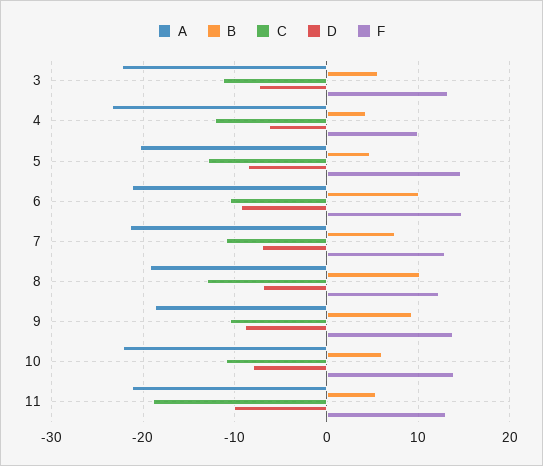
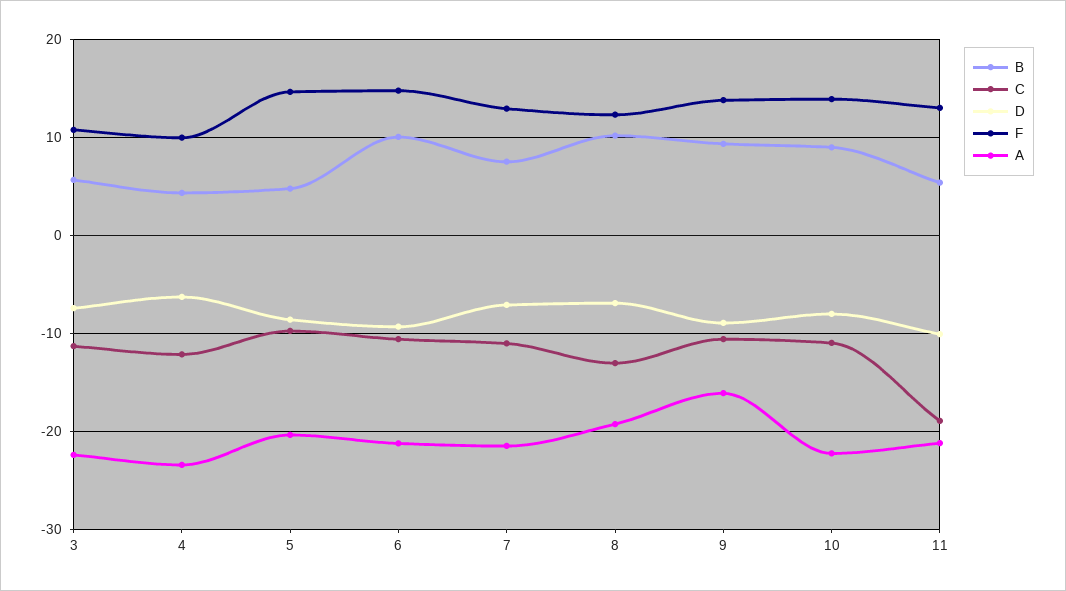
  {
    "A": {
      "3": -22,
      "4": -23,
      "5": -20,
      "6": -21,
      "7": -21,
      "8": -19,
-     "9": -19,
+     "9": -16,
      "10": -22,
      "11": -21
    },
    "B": {
      "3": 6,
      "4": 4,
      "5": 5,
      "6": 10,
      "7": 8,
      "8": 10,
      "9": 9,
-     "10": 6,
+     "10": 9,
      "11": 5
    },
    "C": {
      "3": -11,
      "4": -12,
-     "5": -13,
+     "5": -10,
      "6": -11,
      "7": -11,
      "8": -13,
      "9": -11,
      "10": -11,
      "11": -19
    },
    "D": {
      "3": -7,
      "4": -6,
      "5": -9,
      "6": -9,
      "7": -7,
      "8": -7,
      "9": -9,
      "10": -8,
      "11": -10
    },
    "F": {
-     "3": 13,
+     "3": 11,
      "4": 10,
      "5": 15,
      "6": 15,
      "7": 13,
      "8": 12,
      "9": 14,
      "10": 14,
      "11": 13
    }
  }

